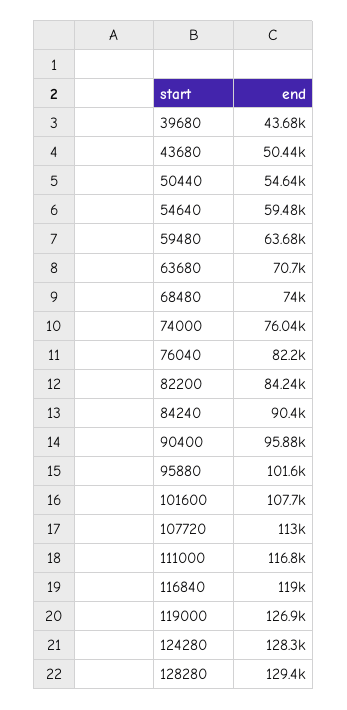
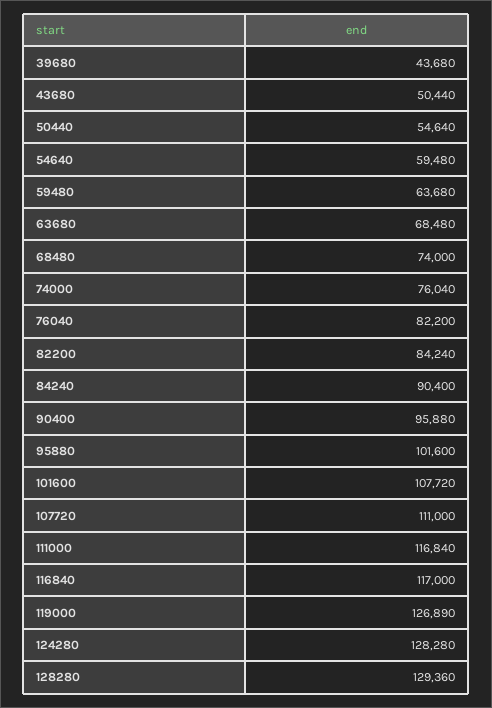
  {
    "39680": 43680,
    "43680": 50440,
    "50440": 54640,
    "54640": 59480,
    "59480": 63680,
-   "63680": 70700,
+   "63680": 68480,
    "68480": 74000,
    "74000": 76040,
    "76040": 82200,
    "82200": 84240,
    "84240": 90400,
    "90400": 95880,
    "95880": 101600,
    "101600": 107720,
-   "107720": 113000,
+   "107720": 111000,
    "111000": 116840,
-   "116840": 119000,
+   "116840": 117000,
    "119000": 126890,
    "124280": 128280,
    "128280": 129360
  }

